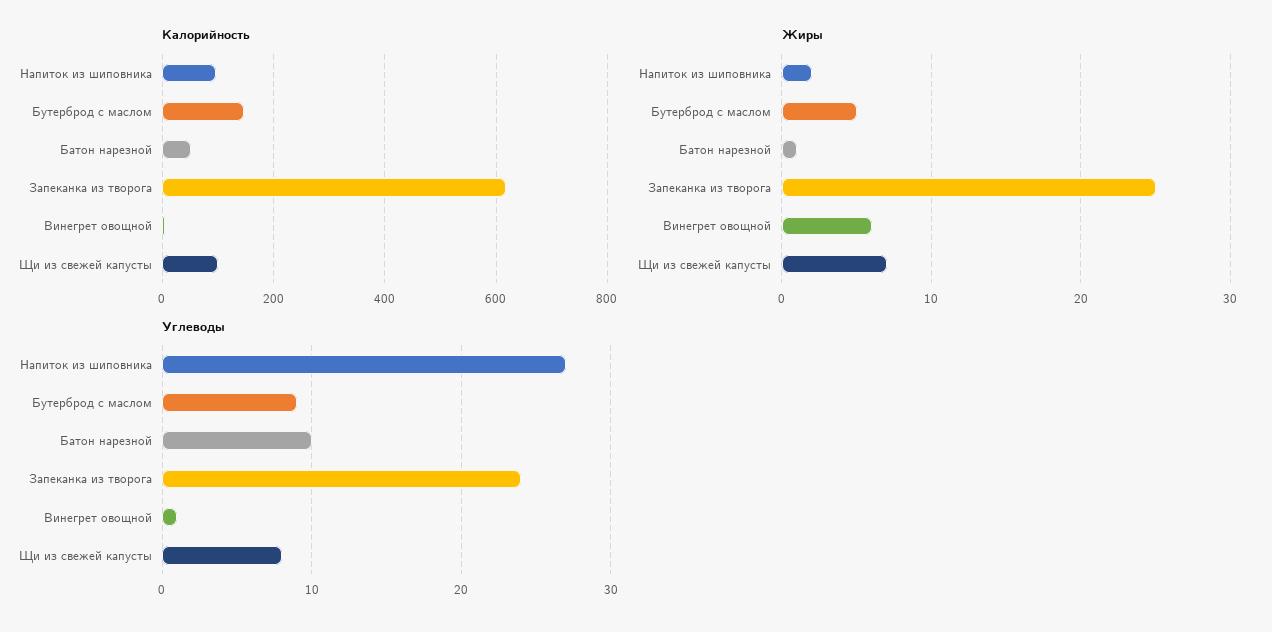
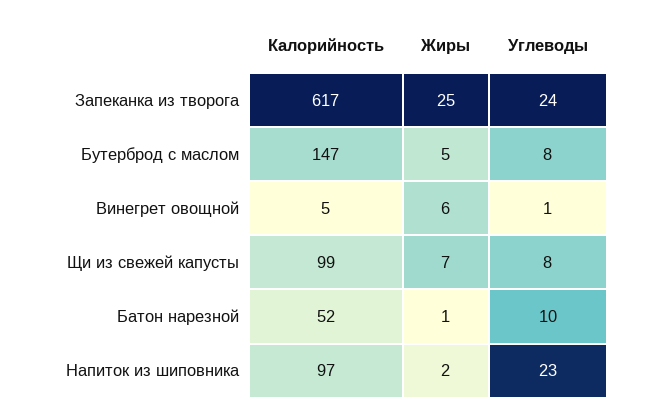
  {
    "Калорийность": {
      "Напиток из шиповника": 97,
      "Бутерброд с маслом": 147,
      "Батон нарезной": 52,
      "Запеканка из творога": 617,
      "Винегрет овощной": 5,
      "Щи из свежей капусты": 99
    },
    "Жиры": {
      "Напиток из шиповника": 2,
      "Бутерброд с маслом": 5,
      "Батон нарезной": 1,
      "Запеканка из творога": 25,
      "Винегрет овощной": 6,
      "Щи из свежей капусты": 7
    },
    "Углеводы": {
-     "Напиток из шиповника": 27,
+     "Напиток из шиповника": 23,
-     "Бутерброд с маслом": 9,
+     "Бутерброд с маслом": 8,
      "Батон нарезной": 10,
      "Запеканка из творога": 24,
      "Винегрет овощной": 1,
      "Щи из свежей капусты": 8
    }
  }

